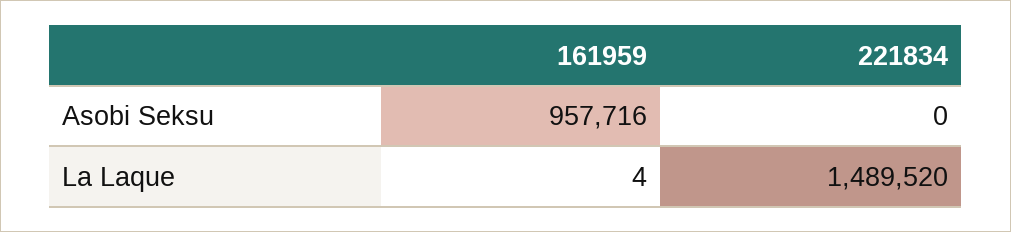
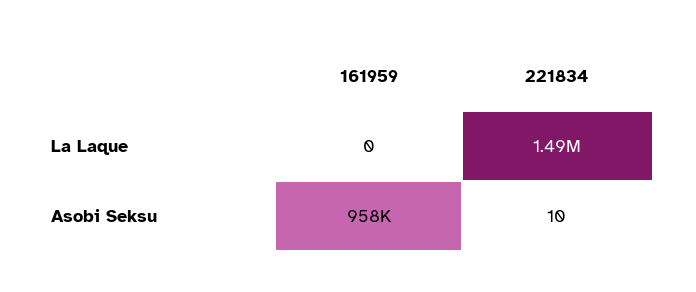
  {
    "161959": {
      "Asobi Seksu": 957716,
-     "La Laque": 4
+     "La Laque": 0
    },
    "221834": {
-     "Asobi Seksu": 0,
+     "Asobi Seksu": 10,
      "La Laque": 1489520
    }
  }

